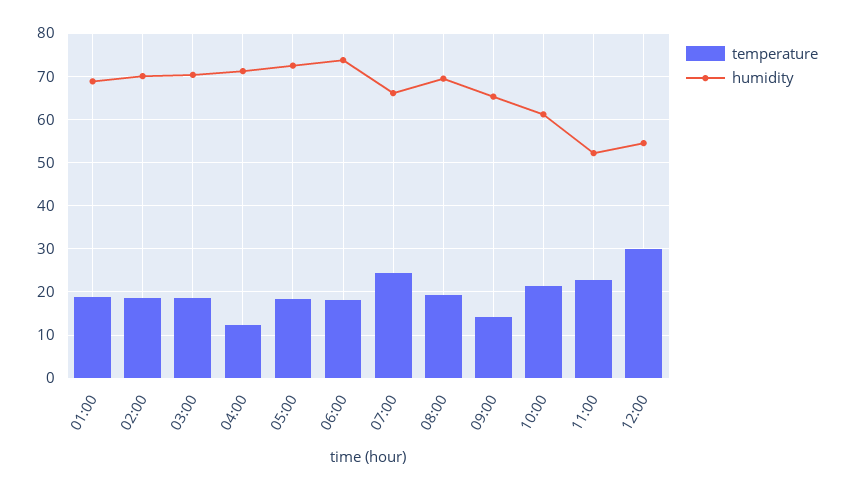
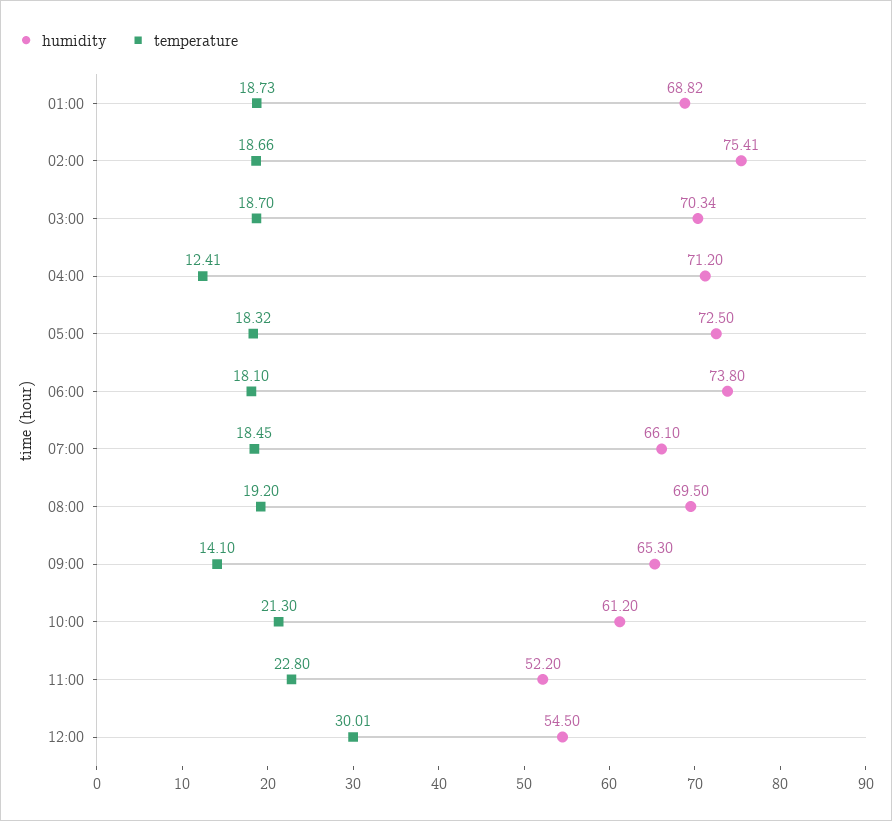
  {
    "temperature": {
      "01:00": 18.73,
      "02:00": 18.66,
      "03:00": 18.7,
      "04:00": 12.41,
      "05:00": 18.32,
      "06:00": 18.1,
-     "07:00": 24,
+     "07:00": 18.45,
      "08:00": 19.2,
      "09:00": 14.1,
      "10:00": 21.3,
      "11:00": 22.8,
      "12:00": 30.01
    },
    "humidity": {
      "01:00": 68.82,
-     "02:00": 70,
+     "02:00": 75.41,
      "03:00": 70.34,
      "04:00": 71.2,
      "05:00": 72.5,
      "06:00": 73.8,
      "07:00": 66.1,
      "08:00": 69.5,
      "09:00": 65.3,
      "10:00": 61.2,
      "11:00": 52.2,
      "12:00": 54.5
    }
  }

